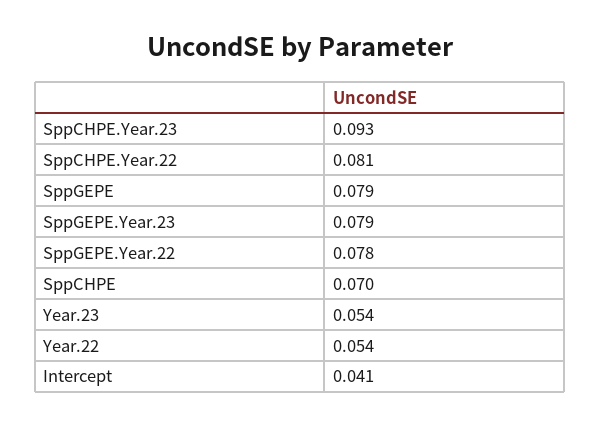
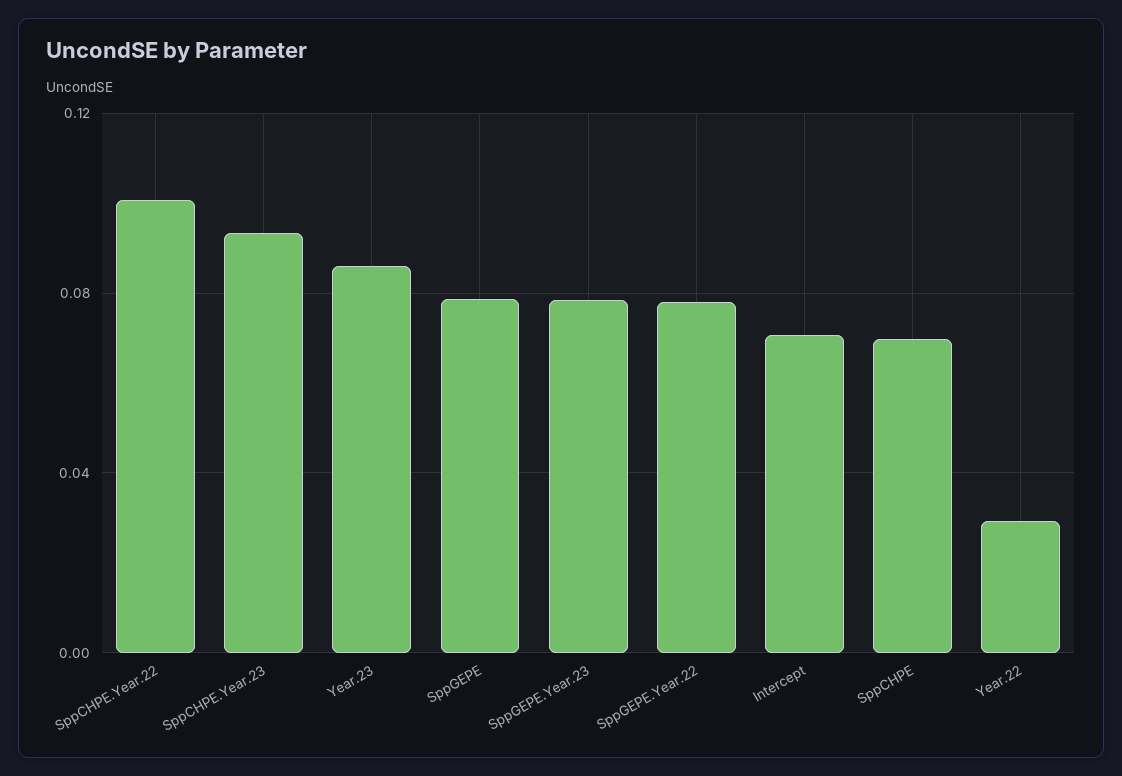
  {
    "SppCHPE.Year.23": 0.093,
-   "SppCHPE.Year.22": 0.081,
+   "SppCHPE.Year.22": 0.1,
    "SppGEPE": 0.079,
    "SppGEPE.Year.23": 0.079,
    "SppGEPE.Year.22": 0.078,
    "SppCHPE": 0.07,
-   "Year.23": 0.054,
+   "Year.23": 0.085,
-   "Year.22": 0.054,
+   "Year.22": 0.03,
-   "Intercept": 0.041
+   "Intercept": 0.07
  }

